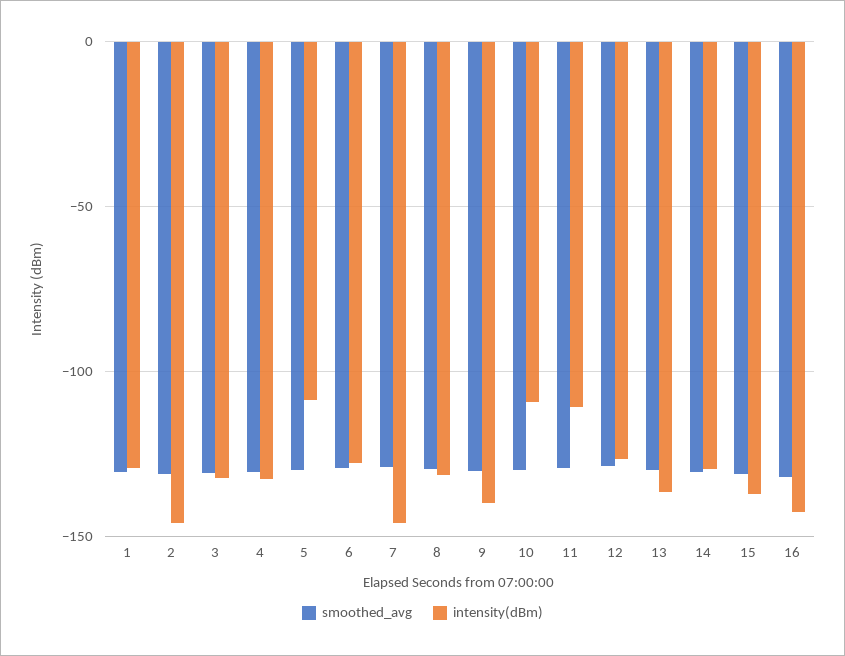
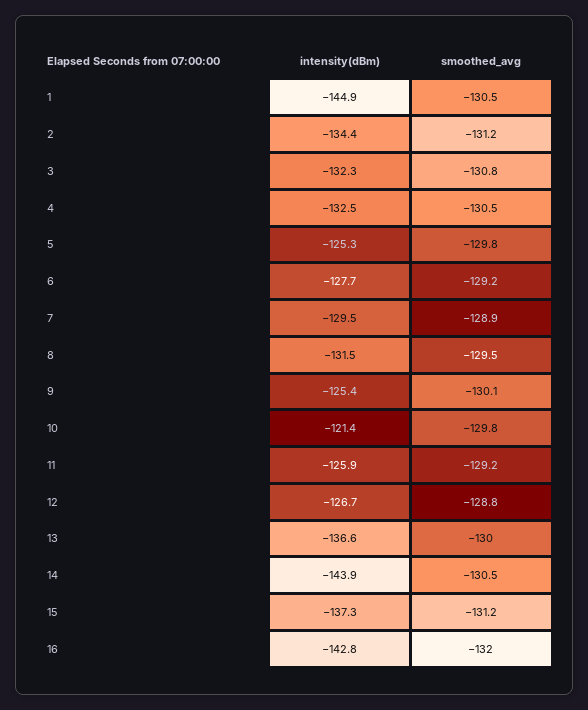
  {
    "smoothed_avg": {
      "1": -130.5,
      "2": -131.2,
      "3": -130.8,
      "4": -130.5,
      "5": -129.8,
      "6": -129.2,
      "7": -128.9,
      "8": -129.5,
      "9": -130.1,
      "10": -129.8,
      "11": -129.2,
      "12": -128.8,
      "13": -130,
      "14": -130.5,
      "15": -131.2,
      "16": -132
    },
    "intensity(dBm)": {
-     "1": -130,
+     "1": -144.9,
-     "2": -145,
+     "2": -134.4,
      "3": -132.3,
      "4": -132.5,
-     "5": -110,
+     "5": -125.3,
      "6": -127.7,
-     "7": -145,
+     "7": -129.5,
      "8": -131.5,
-     "9": -140,
+     "9": -125.4,
-     "10": -110,
+     "10": -121.4,
-     "11": -110,
+     "11": -125.9,
      "12": -126.7,
      "13": -136.6,
-     "14": -130,
+     "14": -143.9,
      "15": -137.3,
      "16": -142.8
    }
  }

